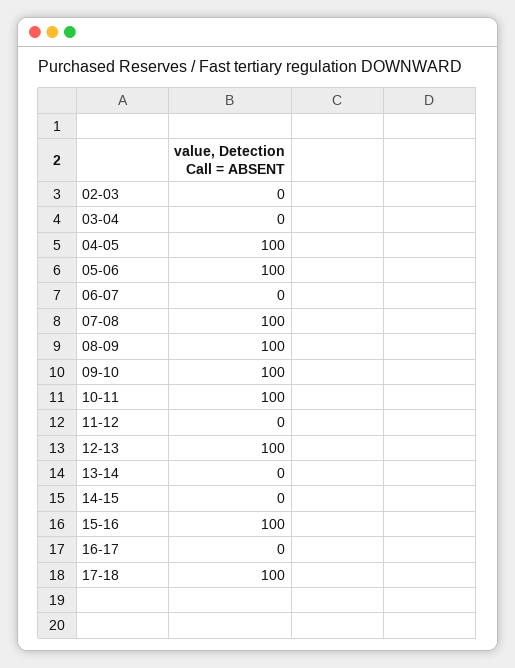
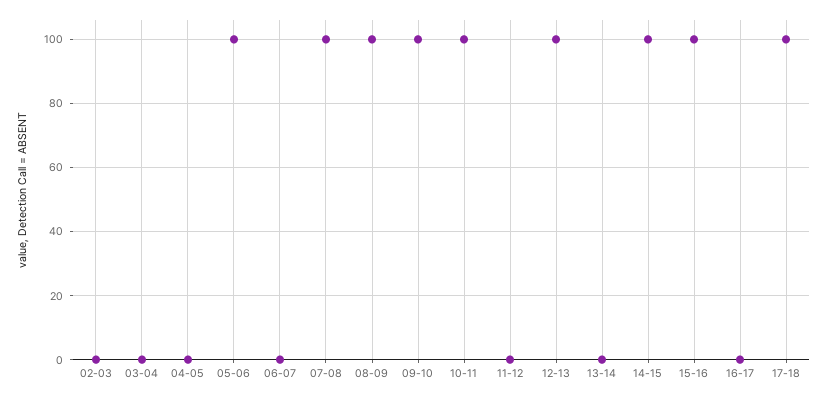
  {
    "02-03": 0,
    "03-04": 0,
-   "04-05": 100,
+   "04-05": 0,
    "05-06": 100,
    "06-07": 0,
    "07-08": 100,
    "08-09": 100,
    "09-10": 100,
    "10-11": 100,
    "11-12": 0,
    "12-13": 100,
    "13-14": 0,
-   "14-15": 0,
+   "14-15": 100,
    "15-16": 100,
    "16-17": 0,
    "17-18": 100
  }

